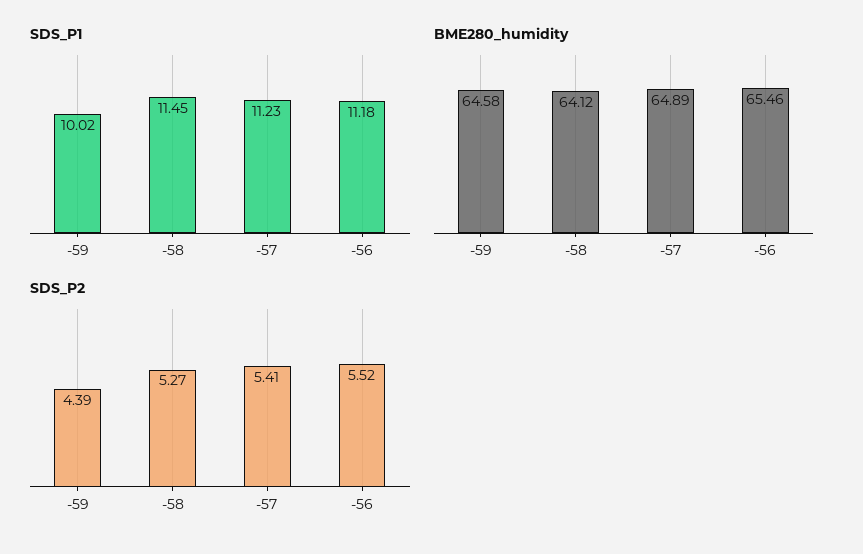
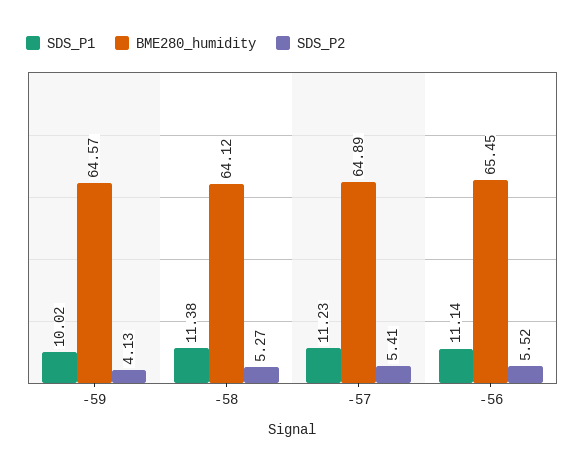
  {
    "SDS_P1": {
      "-59": 10.02,
-     "-58": 11.45,
+     "-58": 11.38,
      "-57": 11.23,
-     "-56": 11.18
+     "-56": 11.14
    },
    "BME280_humidity": {
-     "-59": 64.58,
+     "-59": 64.57,
      "-58": 64.12,
      "-57": 64.89,
-     "-56": 65.46
+     "-56": 65.45
    },
    "SDS_P2": {
-     "-59": 4.39,
+     "-59": 4.13,
      "-58": 5.27,
      "-57": 5.41,
      "-56": 5.52
    }
  }

